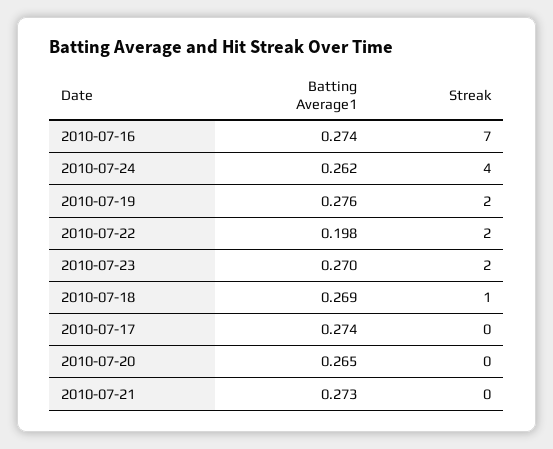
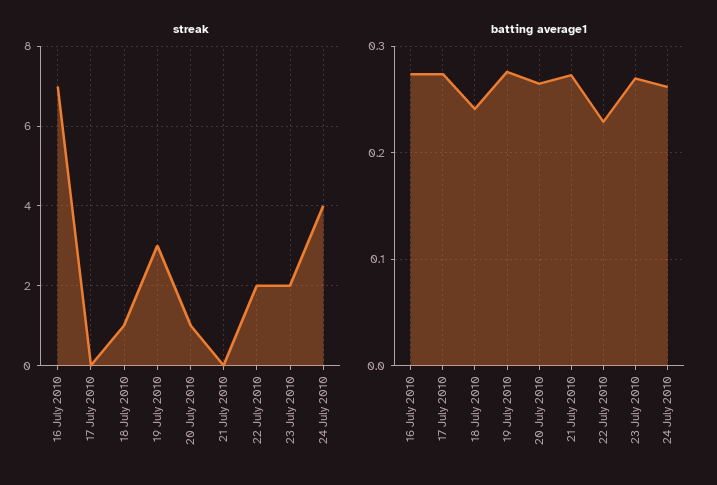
  {
    "Batting Average1": {
      "2010-07-16": 0.274,
      "2010-07-24": 0.262,
      "2010-07-19": 0.276,
-     "2010-07-22": 0.198,
+     "2010-07-22": 0.23,
      "2010-07-23": 0.27,
-     "2010-07-18": 0.269,
+     "2010-07-18": 0.24,
      "2010-07-17": 0.274,
      "2010-07-20": 0.265,
      "2010-07-21": 0.273
    },
    "Streak": {
      "2010-07-16": 7,
      "2010-07-24": 4,
-     "2010-07-19": 2,
+     "2010-07-19": 3,
      "2010-07-22": 2,
      "2010-07-23": 2,
      "2010-07-18": 1,
      "2010-07-17": 0,
-     "2010-07-20": 0,
+     "2010-07-20": 1,
      "2010-07-21": 0
    }
  }

